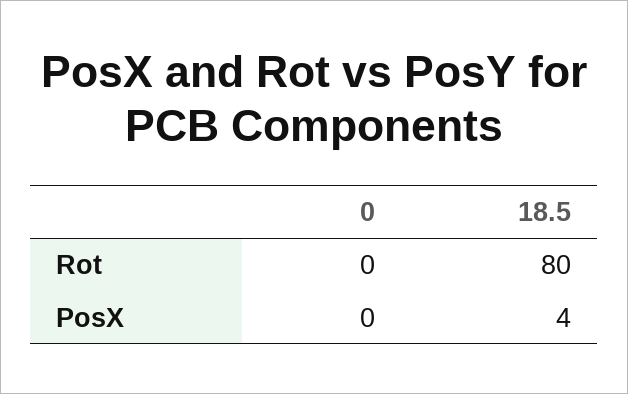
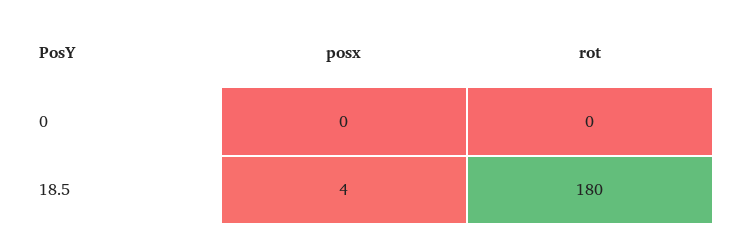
  {
    "0": {
      "Rot": 0,
      "PosX": 0
    },
    "18.5": {
-     "Rot": 80,
+     "Rot": 180,
      "PosX": 4
    }
  }

